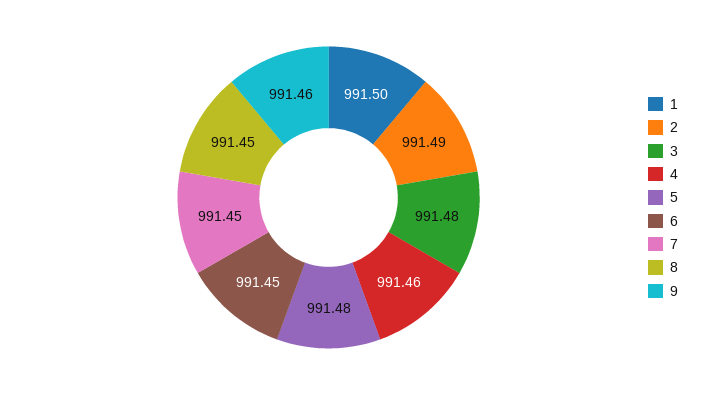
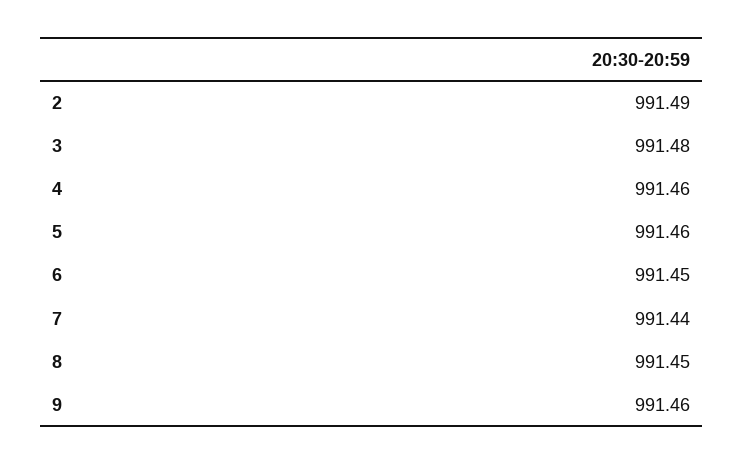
  {
-   "1": 991.5,
    "2": 991.49,
    "3": 991.48,
    "4": 991.46,
-   "5": 991.48,
+   "5": 991.46,
    "6": 991.45,
-   "7": 991.45,
+   "7": 991.44,
    "8": 991.45,
    "9": 991.46
  }

